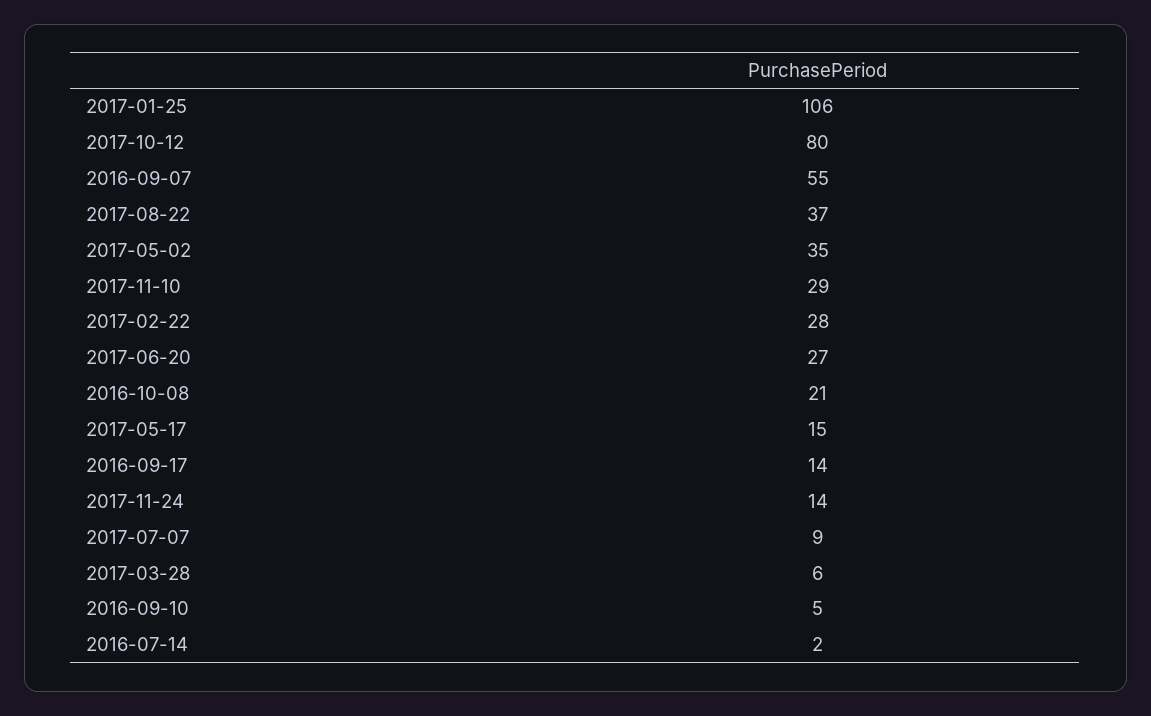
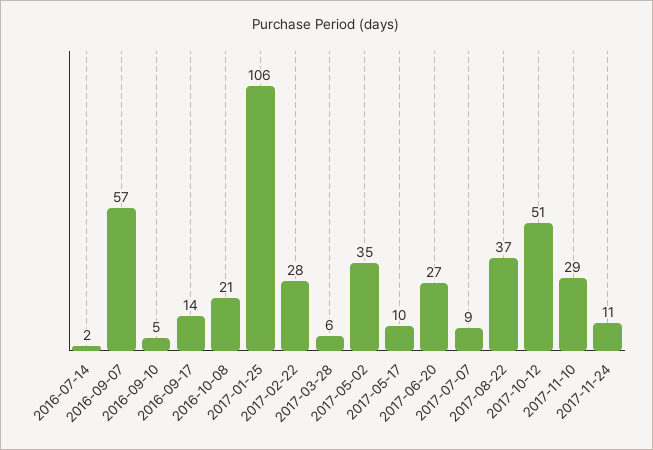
  {
    "2017-01-25": 106,
-   "2017-10-12": 80,
+   "2017-10-12": 51,
-   "2016-09-07": 55,
+   "2016-09-07": 57,
    "2017-08-22": 37,
    "2017-05-02": 35,
    "2017-11-10": 29,
    "2017-02-22": 28,
    "2017-06-20": 27,
    "2016-10-08": 21,
-   "2017-05-17": 15,
+   "2017-05-17": 10,
    "2016-09-17": 14,
-   "2017-11-24": 14,
+   "2017-11-24": 11,
    "2017-07-07": 9,
    "2017-03-28": 6,
    "2016-09-10": 5,
    "2016-07-14": 2
  }

